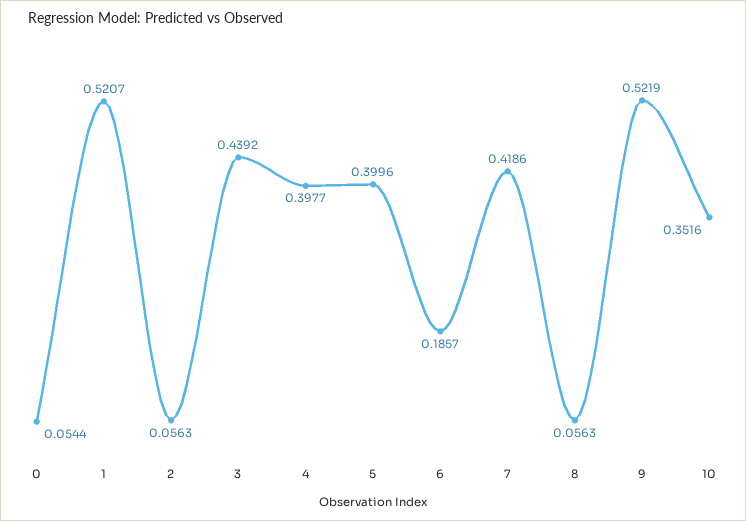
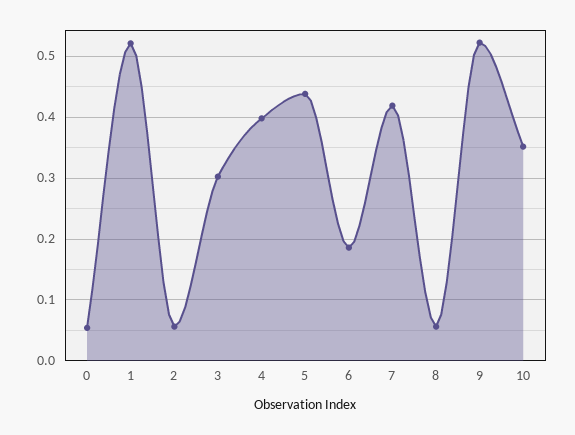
  {
    "0": 0.0544,
    "1": 0.5207,
    "2": 0.0563,
-   "3": 0.4392,
+   "3": 0.3,
    "4": 0.3977,
-   "5": 0.3996,
+   "5": 0.44,
    "6": 0.1857,
    "7": 0.4186,
    "8": 0.0563,
    "9": 0.5219,
    "10": 0.3516
  }

